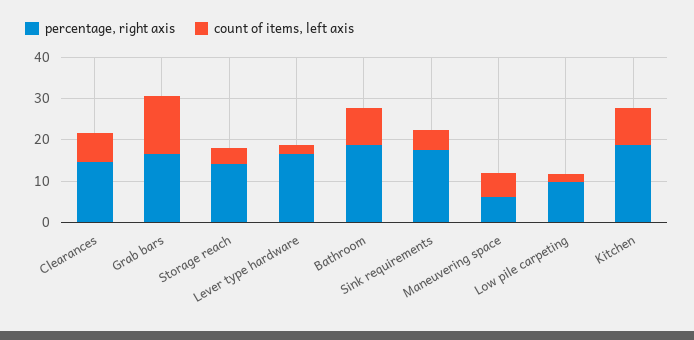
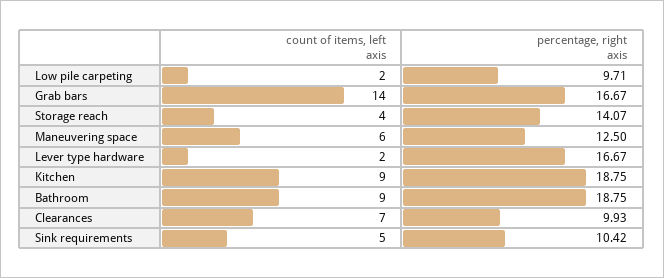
  {
    "percentage, right axis": {
-     "Clearances": 14,
+     "Clearances": 9.93,
      "Grab bars": 16.67,
      "Storage reach": 14.07,
      "Lever type hardware": 16.67,
      "Bathroom": 18.75,
-     "Sink requirements": 18,
+     "Sink requirements": 10.42,
-     "Maneuvering space": 6,
+     "Maneuvering space": 12.5,
      "Low pile carpeting": 9.71,
      "Kitchen": 18.75
    },
    "count of items, left axis": {
      "Clearances": 7,
      "Grab bars": 14,
      "Storage reach": 4,
      "Lever type hardware": 2,
      "Bathroom": 9,
      "Sink requirements": 5,
      "Maneuvering space": 6,
      "Low pile carpeting": 2,
      "Kitchen": 9
    }
  }

